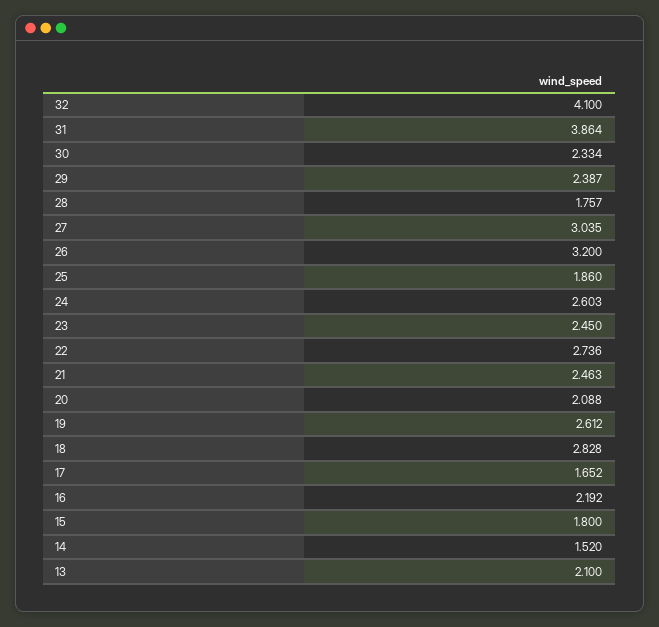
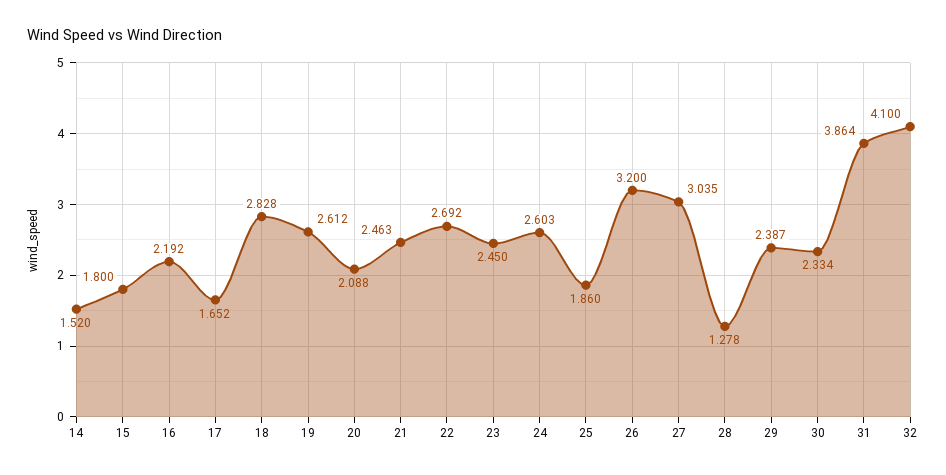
  {
    "32": 4.1,
    "31": 3.864,
    "30": 2.334,
    "29": 2.387,
-   "28": 1.757,
+   "28": 1.278,
    "27": 3.035,
    "26": 3.2,
    "25": 1.86,
    "24": 2.603,
    "23": 2.45,
-   "22": 2.736,
+   "22": 2.692,
    "21": 2.463,
    "20": 2.088,
    "19": 2.612,
    "18": 2.828,
    "17": 1.652,
    "16": 2.192,
    "15": 1.8,
-   "14": 1.52,
+   "14": 1.52
-   "13": 2.1
  }

